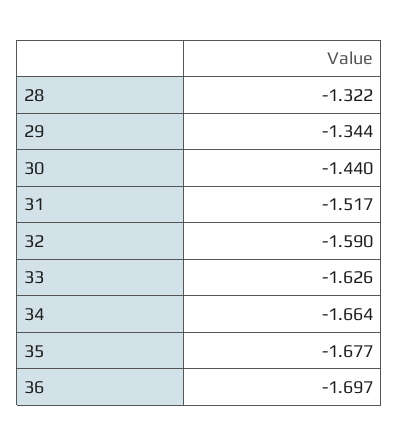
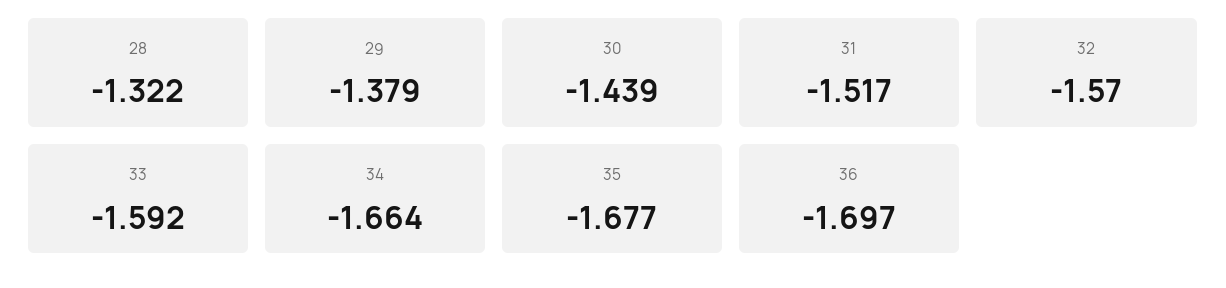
  {
    "28": -1.322,
-   "29": -1.344,
+   "29": -1.379,
-   "30": -1.44,
+   "30": -1.439,
    "31": -1.517,
-   "32": -1.59,
+   "32": -1.57,
-   "33": -1.626,
+   "33": -1.592,
    "34": -1.664,
    "35": -1.677,
    "36": -1.697
  }

